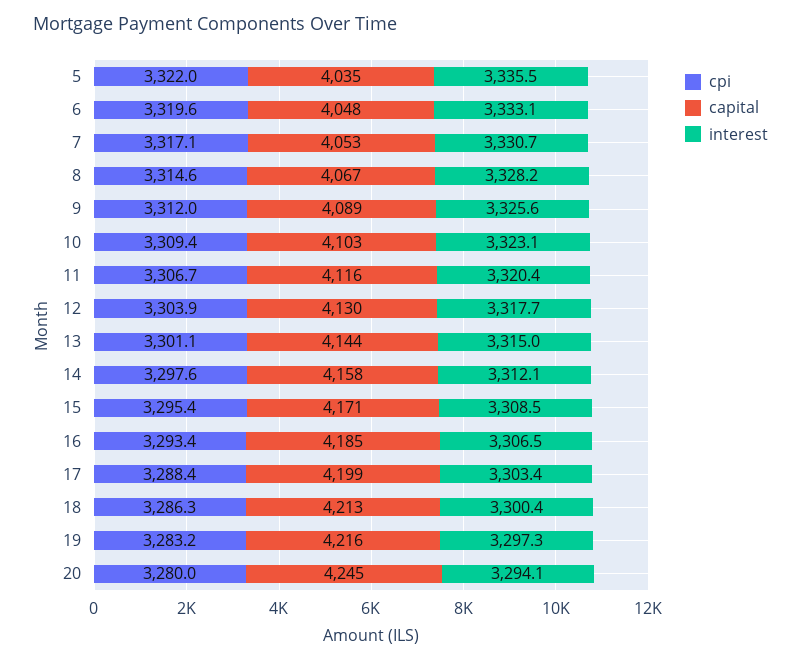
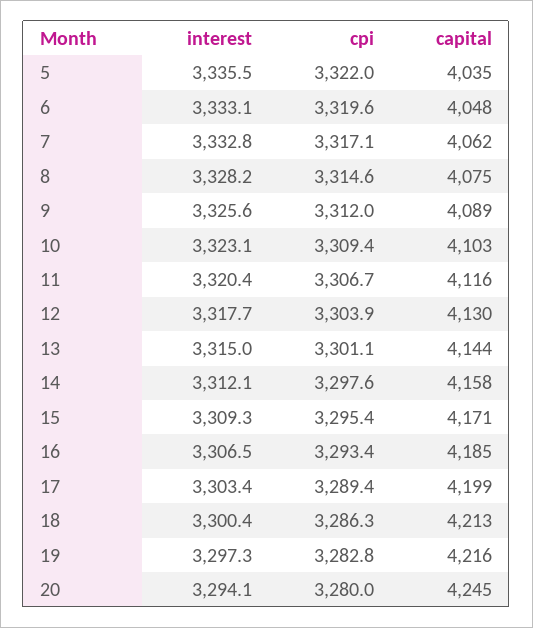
  {
    "cpi": {
      "5": 3322,
      "6": 3319.6,
      "7": 3317.1,
      "8": 3314.6,
      "9": 3312,
      "10": 3309.4,
      "11": 3306.7,
      "12": 3303.9,
      "13": 3301.1,
      "14": 3297.6,
      "15": 3295.4,
      "16": 3293.4,
-     "17": 3288.4,
+     "17": 3289.4,
      "18": 3286.3,
-     "19": 3283.2,
+     "19": 3282.8,
      "20": 3280
    },
    "capital": {
      "5": 4035,
      "6": 4048,
-     "7": 4053,
+     "7": 4062,
-     "8": 4067,
+     "8": 4075,
      "9": 4089,
      "10": 4103,
      "11": 4116,
      "12": 4130,
      "13": 4144,
      "14": 4158,
      "15": 4171,
      "16": 4185,
      "17": 4199,
      "18": 4213,
      "19": 4216,
      "20": 4245
    },
    "interest": {
      "5": 3335.5,
      "6": 3333.1,
-     "7": 3330.7,
+     "7": 3332.8,
      "8": 3328.2,
      "9": 3325.6,
      "10": 3323.1,
      "11": 3320.4,
      "12": 3317.7,
      "13": 3315,
      "14": 3312.1,
-     "15": 3308.5,
+     "15": 3309.3,
      "16": 3306.5,
      "17": 3303.4,
      "18": 3300.4,
      "19": 3297.3,
      "20": 3294.1
    }
  }

